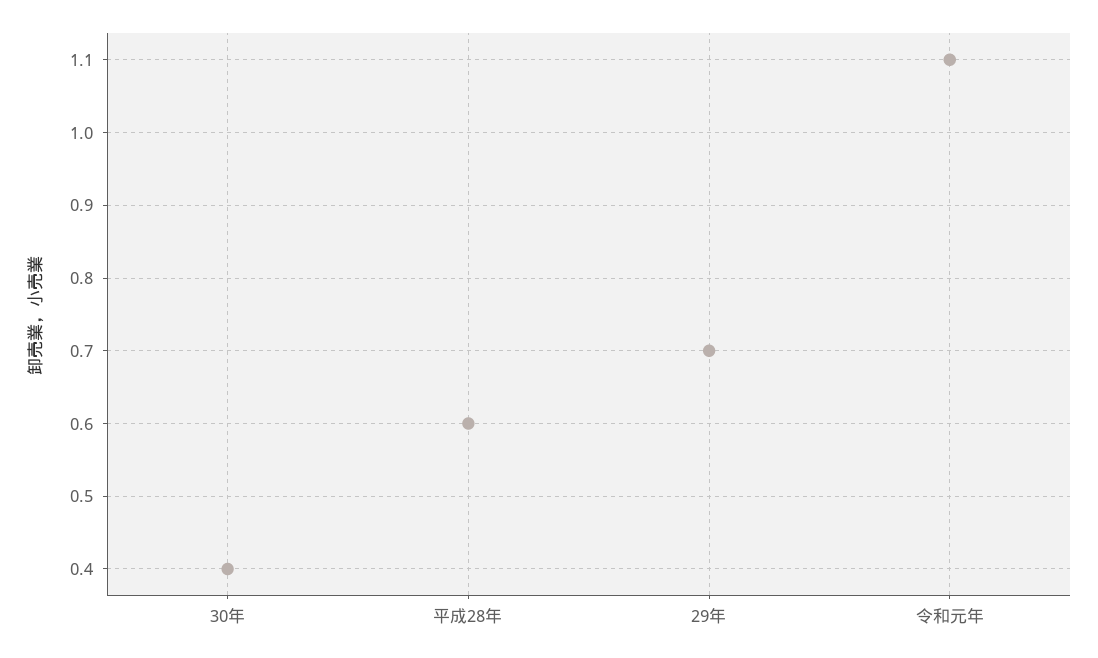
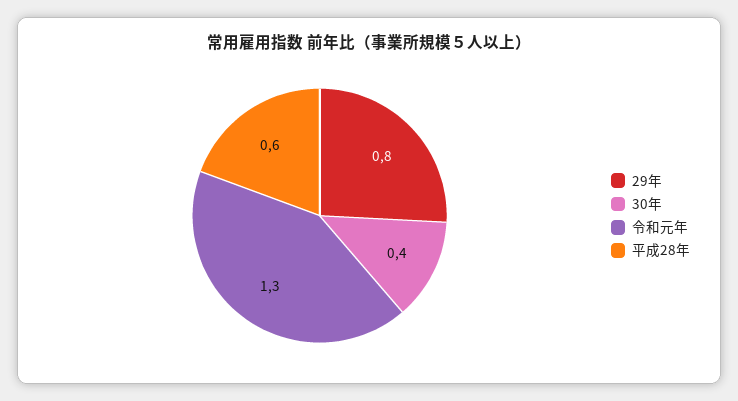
  {
    "30年": 0.4,
    "平成28年": 0.6,
-   "29年": 0.7,
+   "29年": 0.8,
-   "令和元年": 1.1
+   "令和元年": 1.3
  }

